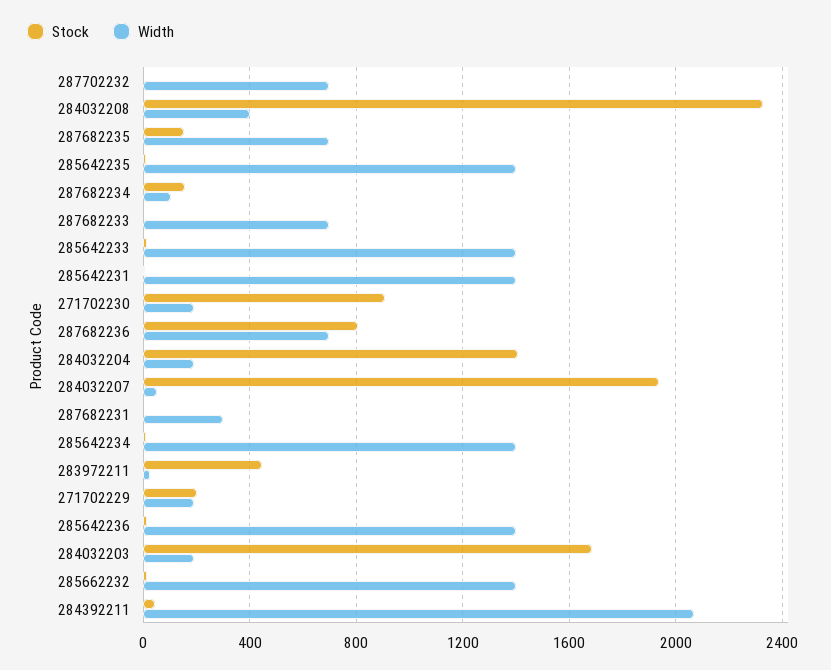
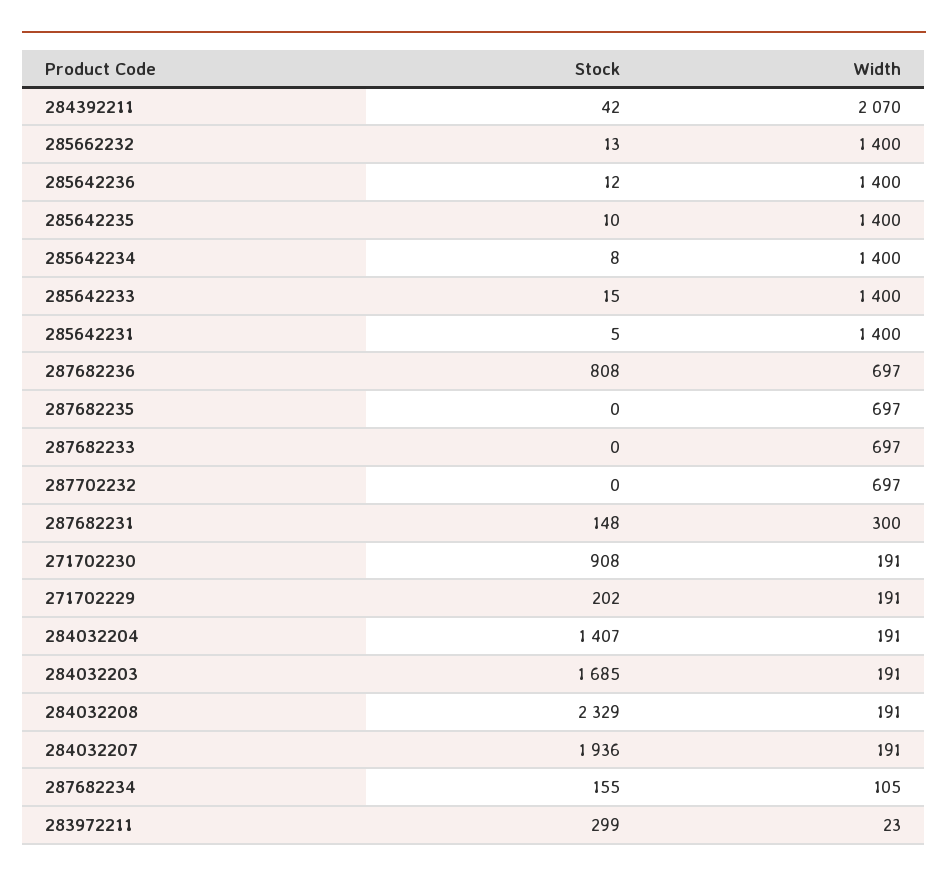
  {
    "Stock": {
      "287702232": 0,
      "284032208": 2329,
-     "287682235": 150,
+     "287682235": 0,
      "285642235": 10,
      "287682234": 155,
      "287682233": 0,
      "285642233": 15,
      "285642231": 5,
      "271702230": 908,
      "287682236": 808,
      "284032204": 1407,
      "284032207": 1936,
-     "287682231": 0,
+     "287682231": 148,
      "285642234": 8,
-     "283972211": 450,
+     "283972211": 299,
      "271702229": 202,
      "285642236": 12,
      "284032203": 1685,
      "285662232": 13,
      "284392211": 42
    },
    "Width": {
      "287702232": 697,
-     "284032208": 400,
+     "284032208": 191,
      "287682235": 697,
      "285642235": 1400,
      "287682234": 105,
      "287682233": 697,
      "285642233": 1400,
      "285642231": 1400,
      "271702230": 191,
      "287682236": 697,
      "284032204": 191,
-     "284032207": 50,
+     "284032207": 191,
      "287682231": 300,
      "285642234": 1400,
      "283972211": 23,
      "271702229": 191,
      "285642236": 1400,
      "284032203": 191,
      "285662232": 1400,
      "284392211": 2070
    }
  }

